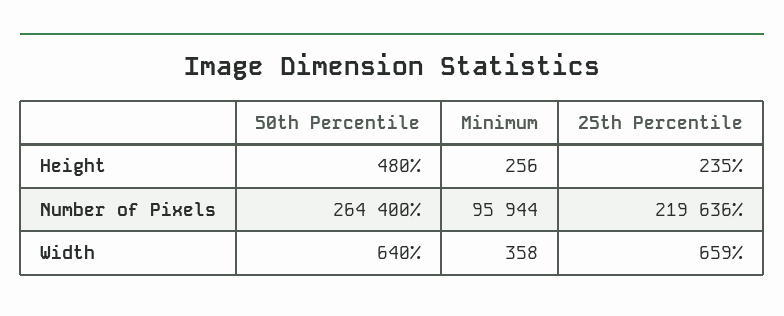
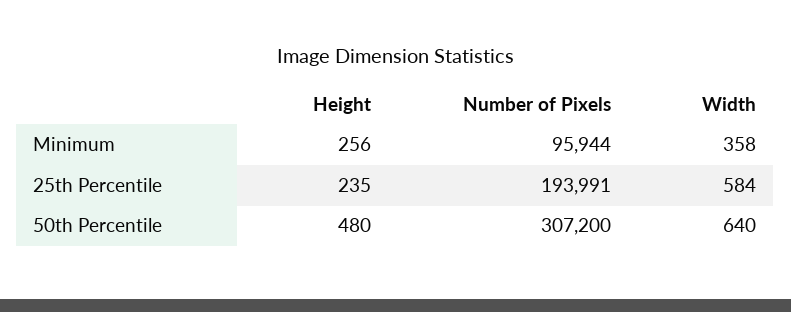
  {
    "50th Percentile": {
      "Height": 480,
-     "Number of Pixels": 264400,
+     "Number of Pixels": 307200,
      "Width": 640
    },
    "Minimum": {
      "Height": 256,
      "Number of Pixels": 95944,
      "Width": 358
    },
    "25th Percentile": {
      "Height": 235,
-     "Number of Pixels": 219636,
+     "Number of Pixels": 193991,
-     "Width": 659
+     "Width": 584
    }
  }

